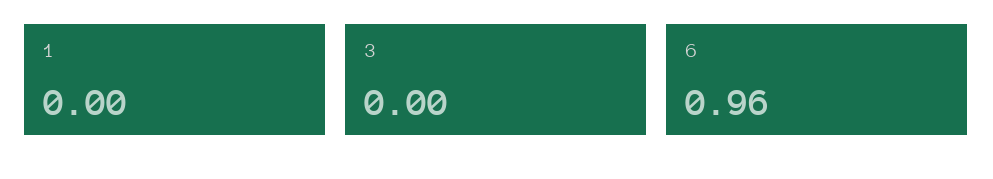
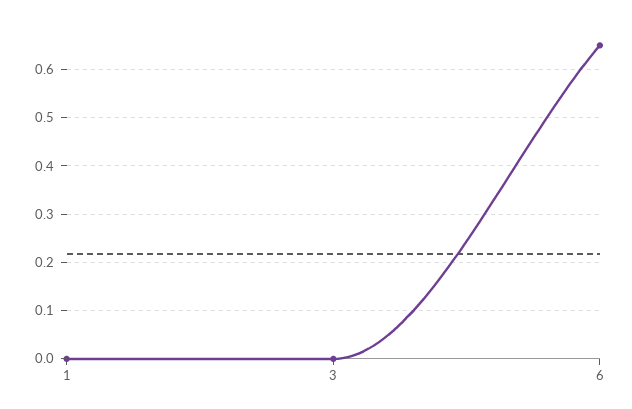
  {
    "1": 0,
    "3": 0,
-   "6": 0.96
+   "6": 0.65
  }

